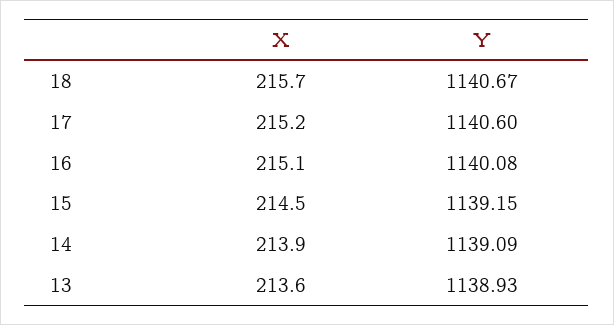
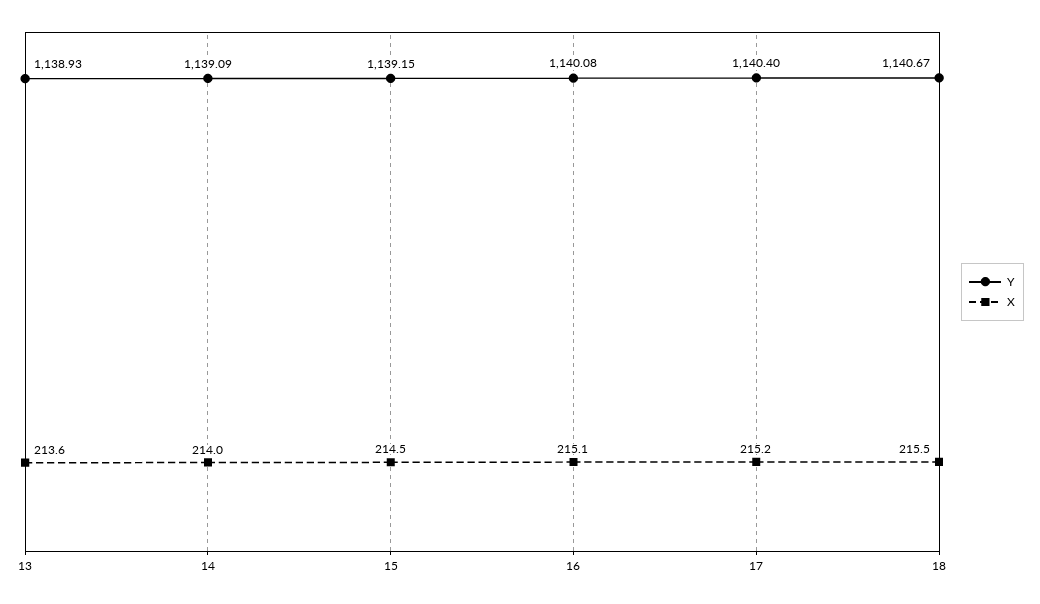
  {
    "X": {
-     "18": 215.7,
+     "18": 215.5,
      "17": 215.2,
      "16": 215.1,
      "15": 214.5,
-     "14": 213.9,
+     "14": 214,
      "13": 213.6
    },
    "Y": {
      "18": 1140.67,
-     "17": 1140.6,
+     "17": 1140.4,
      "16": 1140.08,
      "15": 1139.15,
      "14": 1139.09,
      "13": 1138.93
    }
  }

